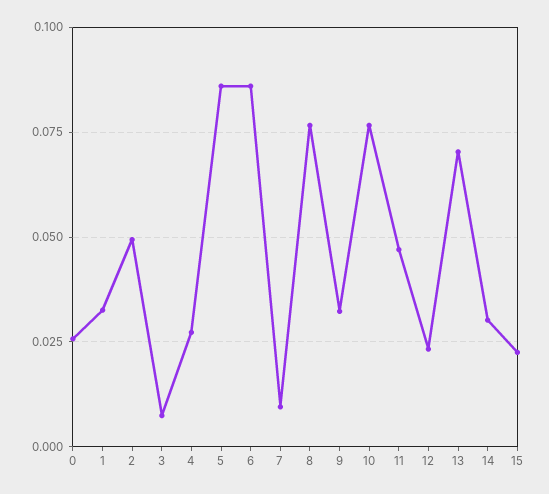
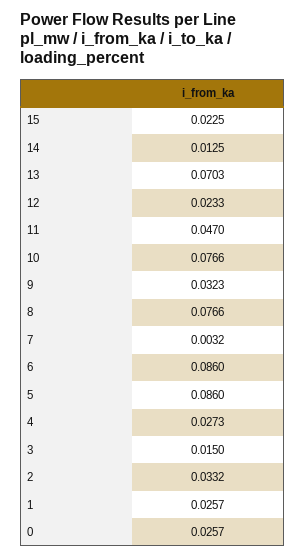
  {
    "0": 0.0257,
-   "1": 0.0325,
+   "1": 0.0257,
-   "2": 0.05,
+   "2": 0.0332,
-   "3": 0.0075,
+   "3": 0.015,
    "4": 0.0273,
    "5": 0.086,
    "6": 0.086,
-   "7": 0.01,
+   "7": 0.0032,
    "8": 0.0766,
    "9": 0.0323,
    "10": 0.0766,
    "11": 0.047,
    "12": 0.0233,
    "13": 0.0703,
-   "14": 0.03,
+   "14": 0.0125,
    "15": 0.0225
  }

